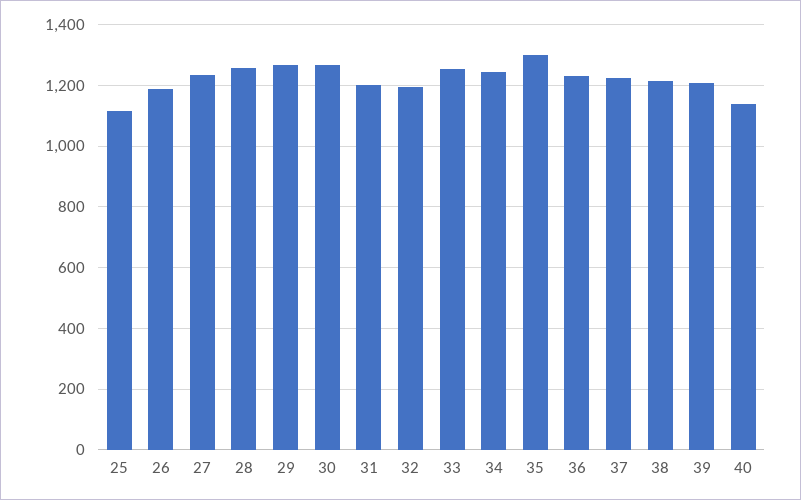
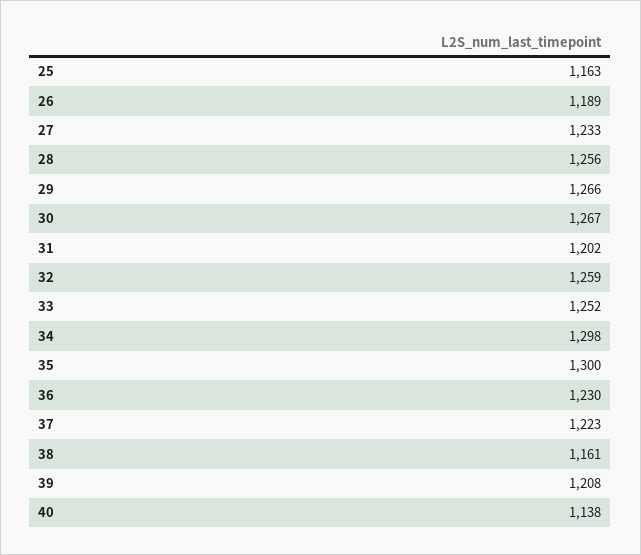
  {
-   "25": 1120,
+   "25": 1163,
    "26": 1189,
    "27": 1233,
    "28": 1256,
    "29": 1266,
    "30": 1267,
    "31": 1202,
-   "32": 1200,
+   "32": 1259,
    "33": 1252,
-   "34": 1240,
+   "34": 1298,
    "35": 1300,
    "36": 1230,
    "37": 1223,
-   "38": 1220,
+   "38": 1161,
    "39": 1208,
    "40": 1138
  }

